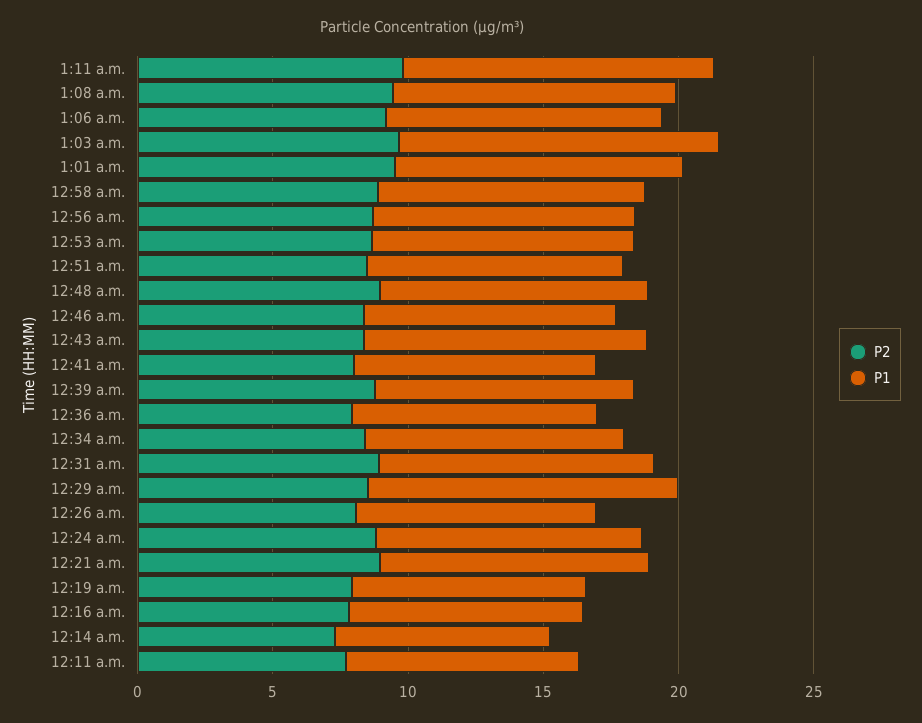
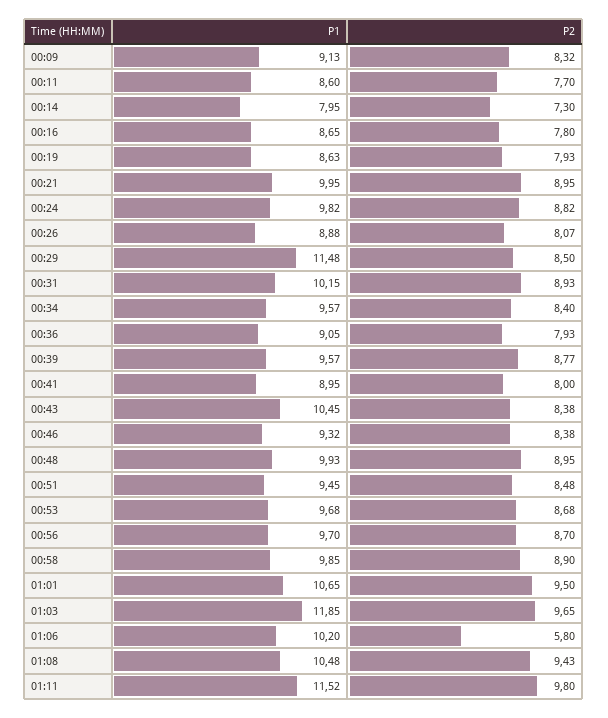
  {
    "P2": {
      "1:11 a.m.": 9.8,
      "1:08 a.m.": 9.43,
-     "1:06 a.m.": 9,
+     "1:06 a.m.": 5.8,
      "1:03 a.m.": 9.65,
      "1:01 a.m.": 9.5,
      "12:58 a.m.": 8.9,
      "12:56 a.m.": 8.7,
      "12:53 a.m.": 8.68,
      "12:51 a.m.": 8.48,
      "12:48 a.m.": 8.95,
      "12:46 a.m.": 8.38,
      "12:43 a.m.": 8.38,
      "12:41 a.m.": 8,
      "12:39 a.m.": 8.77,
      "12:36 a.m.": 7.93,
      "12:34 a.m.": 8.4,
      "12:31 a.m.": 8.93,
      "12:29 a.m.": 8.5,
      "12:26 a.m.": 8.07,
      "12:24 a.m.": 8.82,
      "12:21 a.m.": 8.95,
      "12:19 a.m.": 7.93,
      "12:16 a.m.": 7.8,
      "12:14 a.m.": 7.3,
-     "12:11 a.m.": 7.7
+     "12:11 a.m.": 7.7,
+     "00:09": 8.32
    },
    "P1": {
      "1:11 a.m.": 11.52,
      "1:08 a.m.": 10.48,
      "1:06 a.m.": 10.2,
      "1:03 a.m.": 11.85,
      "1:01 a.m.": 10.65,
      "12:58 a.m.": 9.85,
      "12:56 a.m.": 9.7,
      "12:53 a.m.": 9.68,
      "12:51 a.m.": 9.45,
      "12:48 a.m.": 9.93,
      "12:46 a.m.": 9.32,
      "12:43 a.m.": 10.45,
      "12:41 a.m.": 8.95,
      "12:39 a.m.": 9.57,
      "12:36 a.m.": 9.05,
      "12:34 a.m.": 9.57,
      "12:31 a.m.": 10.15,
      "12:29 a.m.": 11.48,
      "12:26 a.m.": 8.88,
      "12:24 a.m.": 9.82,
      "12:21 a.m.": 9.95,
      "12:19 a.m.": 8.63,
      "12:16 a.m.": 8.65,
      "12:14 a.m.": 7.95,
-     "12:11 a.m.": 8.6
+     "12:11 a.m.": 8.6,
+     "00:09": 9.13
    }
  }

